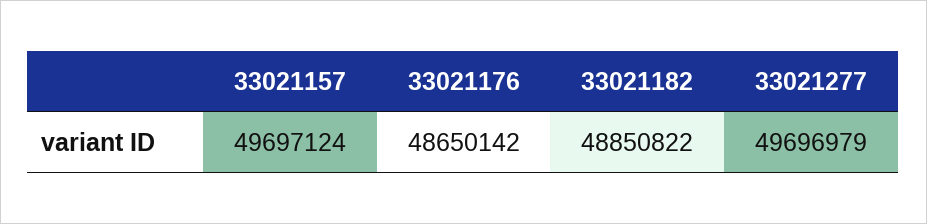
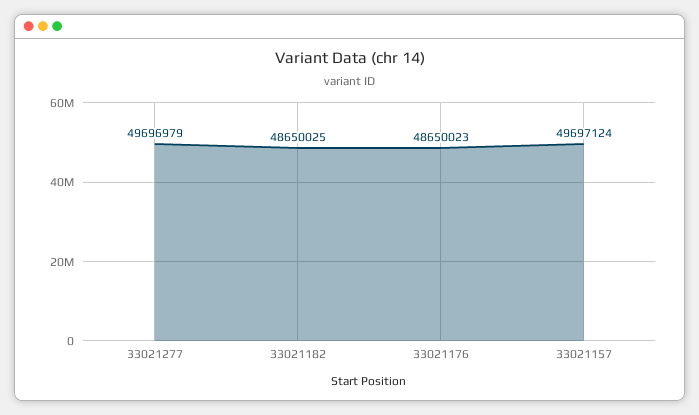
  {
    "33021157": 49697124,
-   "33021176": 48650142,
+   "33021176": 48650023,
-   "33021182": 48850822,
+   "33021182": 48650025,
    "33021277": 49696979
  }

